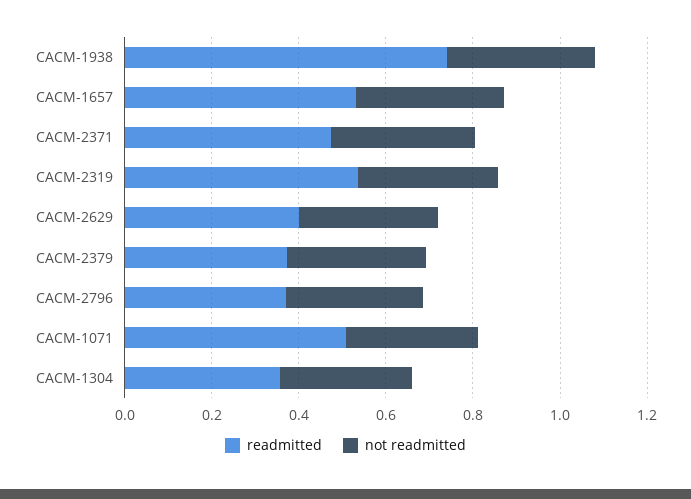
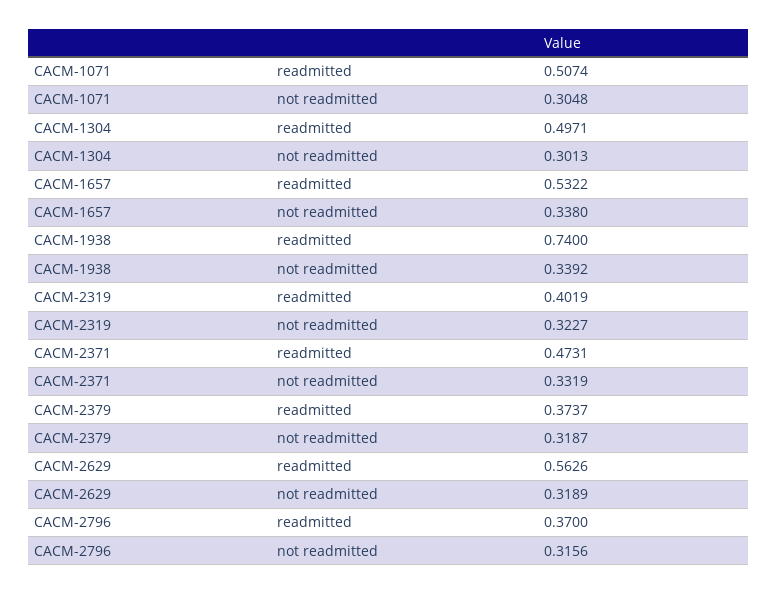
  {
    "readmitted": {
      "CACM-1938": 0.74,
      "CACM-1657": 0.5322,
      "CACM-2371": 0.4731,
-     "CACM-2319": 0.55,
+     "CACM-2319": 0.4019,
-     "CACM-2629": 0.4,
+     "CACM-2629": 0.5626,
      "CACM-2379": 0.3737,
      "CACM-2796": 0.37,
      "CACM-1071": 0.5074,
-     "CACM-1304": 0.35
+     "CACM-1304": 0.4971
    },
    "not readmitted": {
      "CACM-1938": 0.3392,
      "CACM-1657": 0.338,
      "CACM-2371": 0.3319,
      "CACM-2319": 0.3227,
      "CACM-2629": 0.3189,
      "CACM-2379": 0.3187,
      "CACM-2796": 0.3156,
      "CACM-1071": 0.3048,
      "CACM-1304": 0.3013
    }
  }

